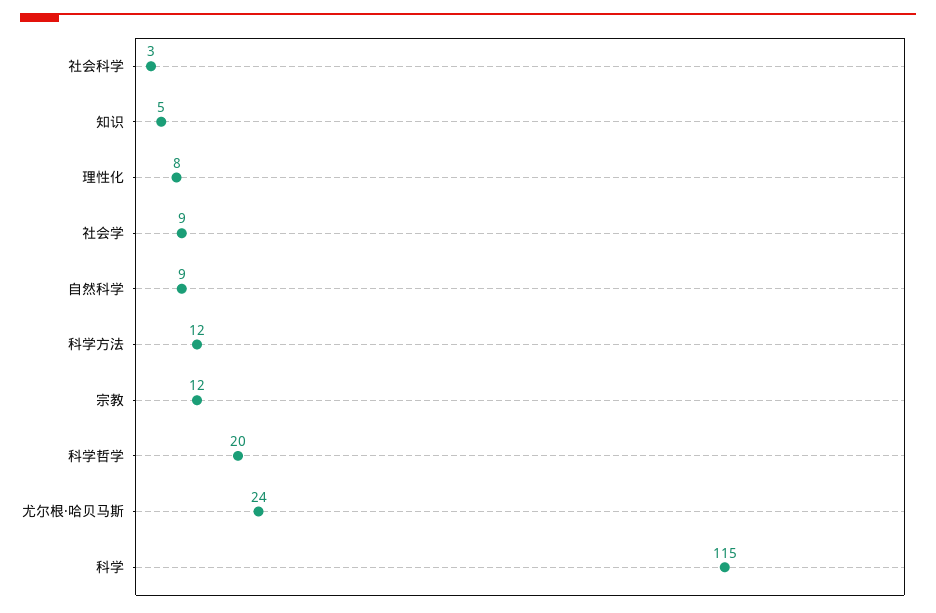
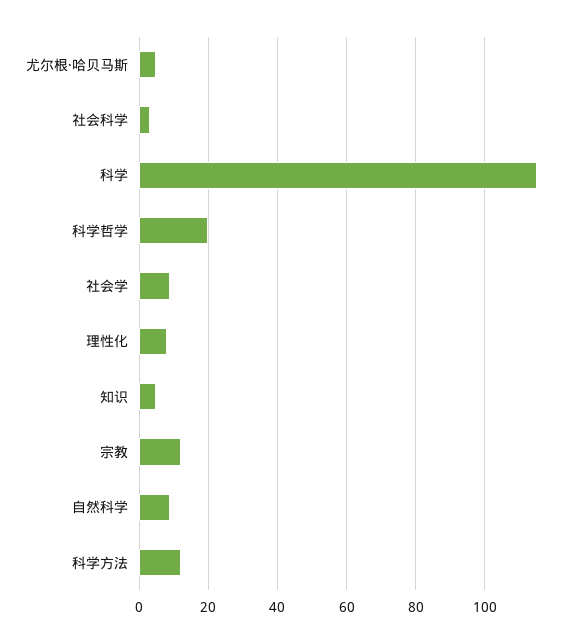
  {
    "社会科学": 3,
    "知识": 5,
    "理性化": 8,
    "社会学": 9,
    "自然科学": 9,
    "科学方法": 12,
    "宗教": 12,
    "科学哲学": 20,
-   "尤尔根·哈贝马斯": 24,
+   "尤尔根·哈贝马斯": 5,
    "科学": 115
  }

